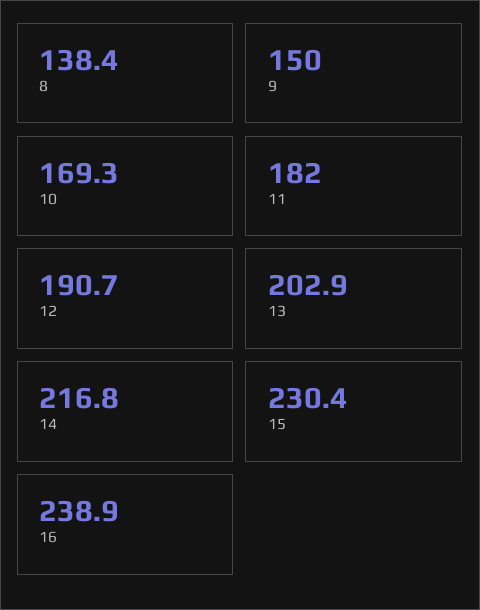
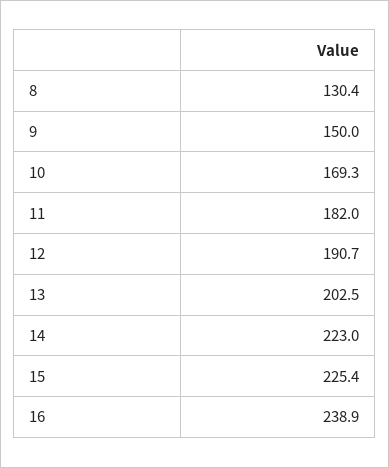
  {
-   "8": 138.4,
+   "8": 130.4,
    "9": 150,
    "10": 169.3,
    "11": 182,
    "12": 190.7,
-   "13": 202.9,
+   "13": 202.5,
-   "14": 216.8,
+   "14": 223,
-   "15": 230.4,
+   "15": 225.4,
    "16": 238.9
  }

